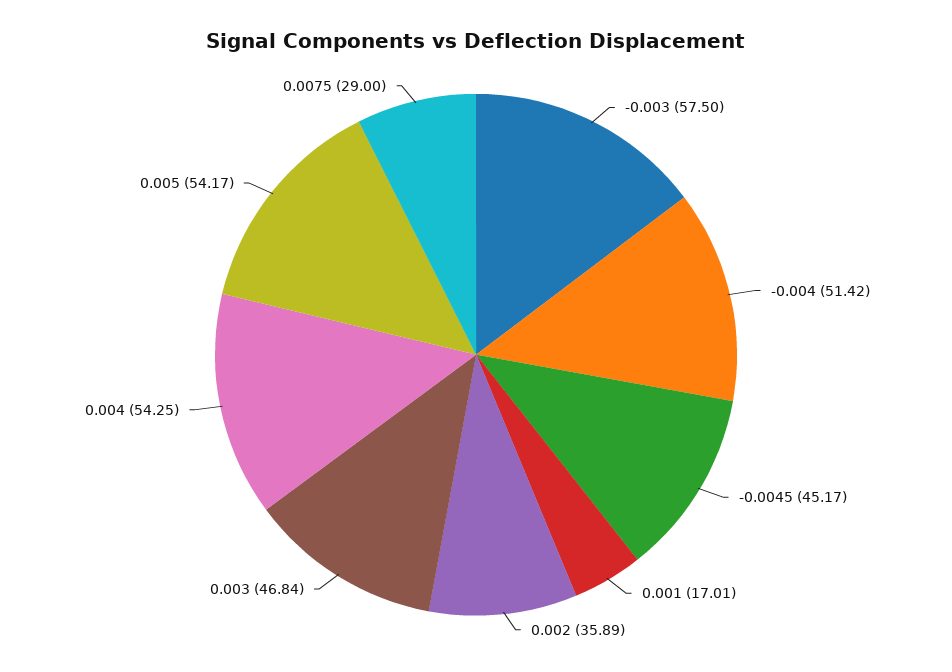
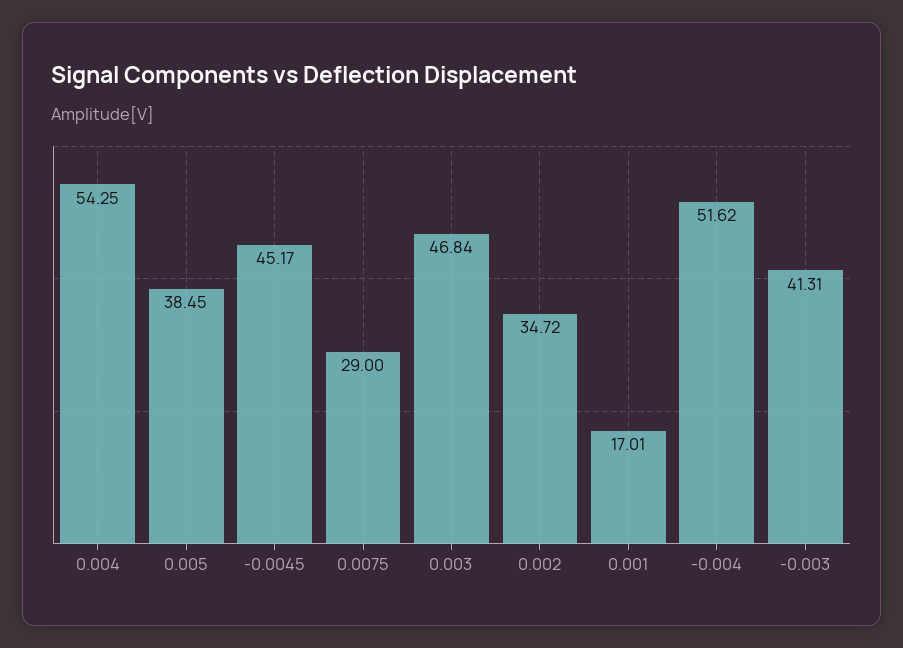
  {
-   "-0.003": 57.5,
+   "-0.003": 41.31,
-   "-0.004": 51.42,
+   "-0.004": 51.62,
    "-0.0045": 45.17,
    "0.001": 17.01,
-   "0.002": 35.89,
+   "0.002": 34.72,
    "0.003": 46.84,
    "0.004": 54.25,
-   "0.005": 54.17,
+   "0.005": 38.45,
    "0.0075": 29
  }

